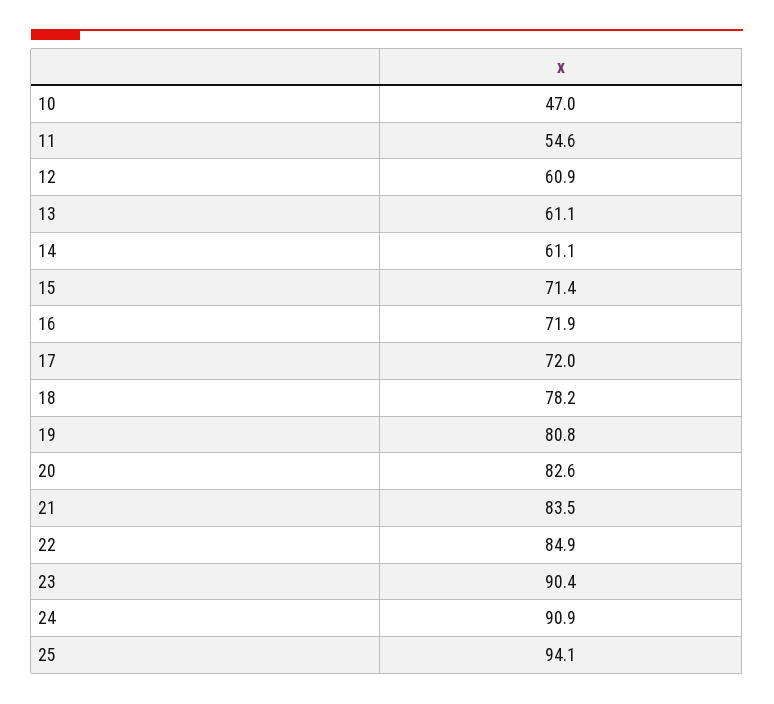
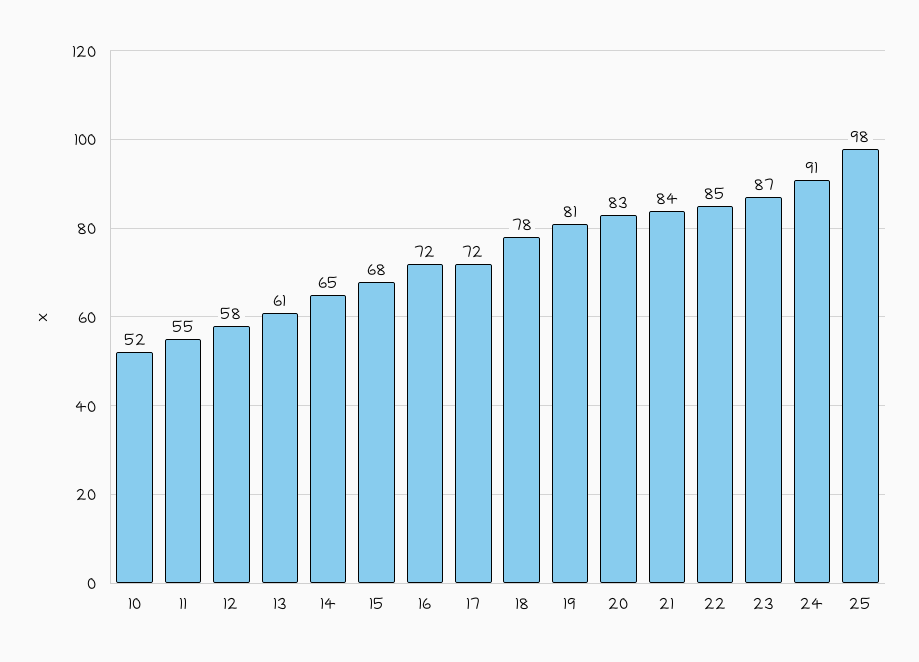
  {
-   "10": 47,
+   "10": 52,
    "11": 54.6,
-   "12": 60.9,
+   "12": 58,
    "13": 61.1,
-   "14": 61.1,
+   "14": 65,
-   "15": 71.4,
+   "15": 68,
    "16": 71.9,
    "17": 72,
    "18": 78.2,
    "19": 80.8,
    "20": 82.6,
    "21": 83.5,
    "22": 84.9,
-   "23": 90.4,
+   "23": 87,
    "24": 90.9,
-   "25": 94.1
+   "25": 98
  }

